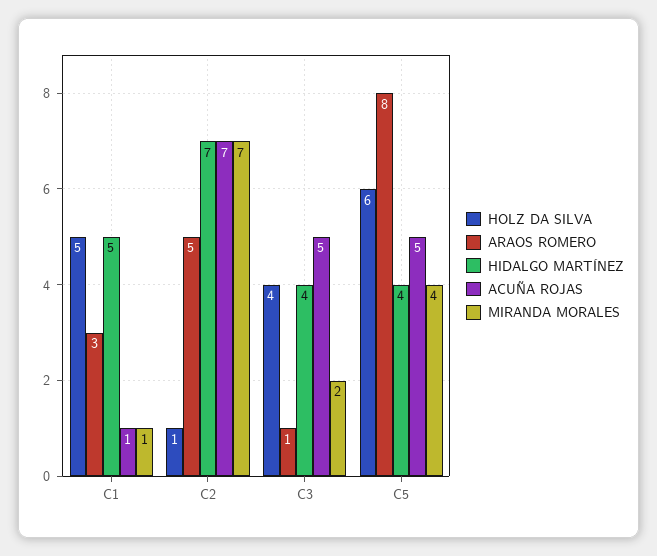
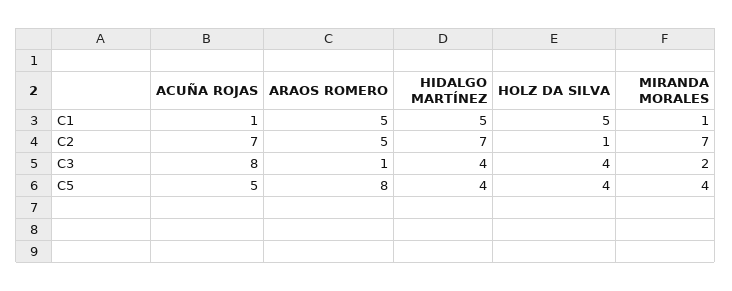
  {
    "HOLZ DA SILVA": {
      "C1": 5,
      "C2": 1,
      "C3": 4,
-     "C5": 6
+     "C5": 4
    },
    "ARAOS ROMERO": {
-     "C1": 3,
+     "C1": 5,
      "C2": 5,
      "C3": 1,
      "C5": 8
    },
    "HIDALGO MARTÍNEZ": {
      "C1": 5,
      "C2": 7,
      "C3": 4,
      "C5": 4
    },
    "ACUÑA ROJAS": {
      "C1": 1,
      "C2": 7,
-     "C3": 5,
+     "C3": 8,
      "C5": 5
    },
    "MIRANDA MORALES": {
      "C1": 1,
      "C2": 7,
      "C3": 2,
      "C5": 4
    }
  }

